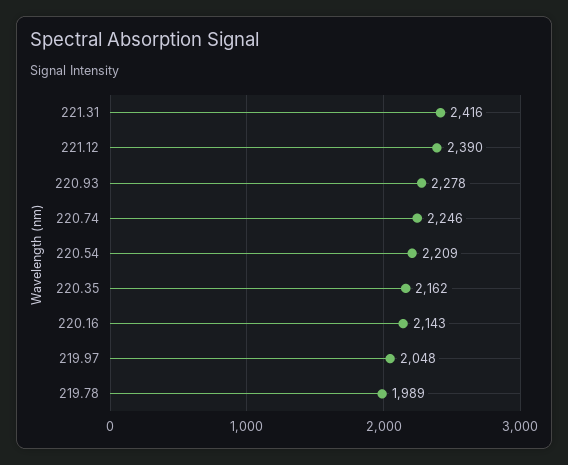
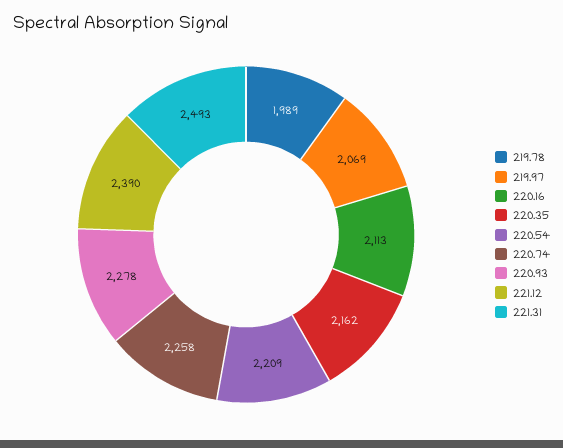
  {
-   "221.31": 2416,
+   "221.31": 2493,
    "221.12": 2390,
    "220.93": 2278,
-   "220.74": 2246,
+   "220.74": 2258,
    "220.54": 2209,
    "220.35": 2162,
-   "220.16": 2143,
+   "220.16": 2113,
-   "219.97": 2048,
+   "219.97": 2069,
    "219.78": 1989
  }

